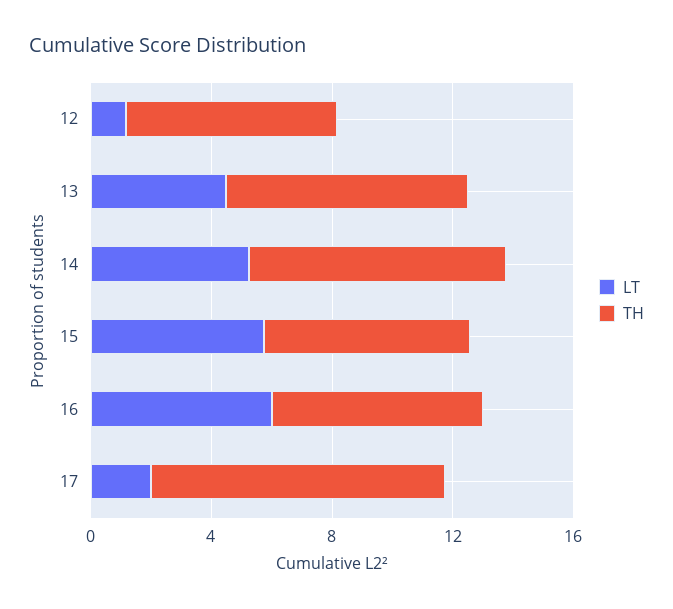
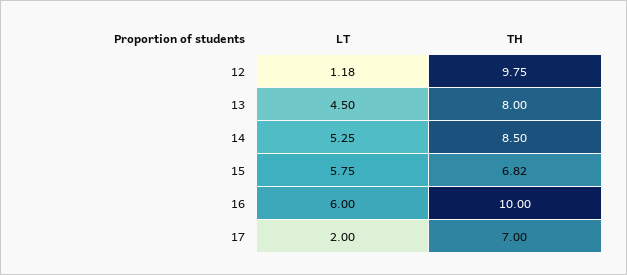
  {
    "LT": {
      "12": 1.18,
      "13": 4.5,
      "14": 5.25,
      "15": 5.75,
      "16": 6,
      "17": 2
    },
    "TH": {
-     "12": 7,
+     "12": 9.75,
      "13": 8,
      "14": 8.5,
      "15": 6.82,
-     "16": 7,
+     "16": 10,
-     "17": 10
+     "17": 7
    }
  }

